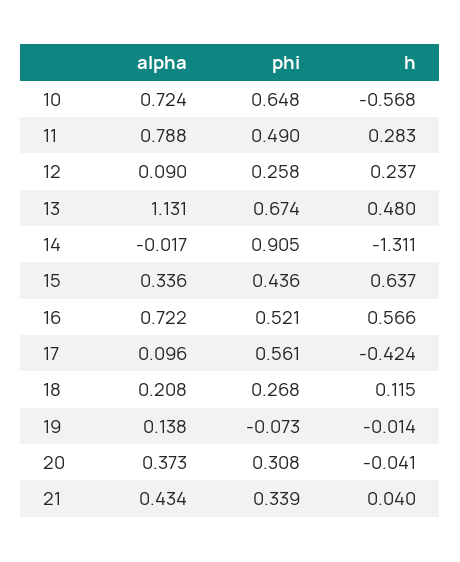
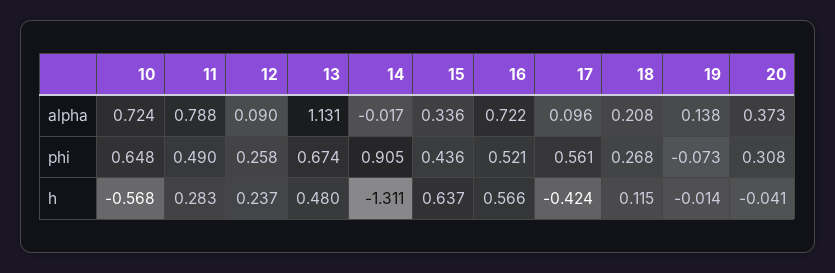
  {
    "alpha": {
      "10": 0.724,
      "11": 0.788,
      "12": 0.09,
      "13": 1.131,
      "14": -0.017,
      "15": 0.336,
      "16": 0.722,
      "17": 0.096,
      "18": 0.208,
      "19": 0.138,
-     "20": 0.373,
+     "20": 0.373
-     "21": 0.434
    },
    "phi": {
      "10": 0.648,
      "11": 0.49,
      "12": 0.258,
      "13": 0.674,
      "14": 0.905,
      "15": 0.436,
      "16": 0.521,
      "17": 0.561,
      "18": 0.268,
      "19": -0.073,
-     "20": 0.308,
+     "20": 0.308
-     "21": 0.339
    },
    "h": {
      "10": -0.568,
      "11": 0.283,
      "12": 0.237,
      "13": 0.48,
      "14": -1.311,
      "15": 0.637,
      "16": 0.566,
      "17": -0.424,
      "18": 0.115,
      "19": -0.014,
-     "20": -0.041,
+     "20": -0.041
-     "21": 0.04
    }
  }

